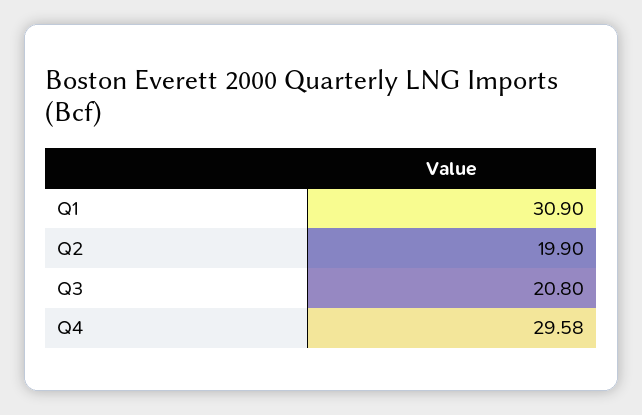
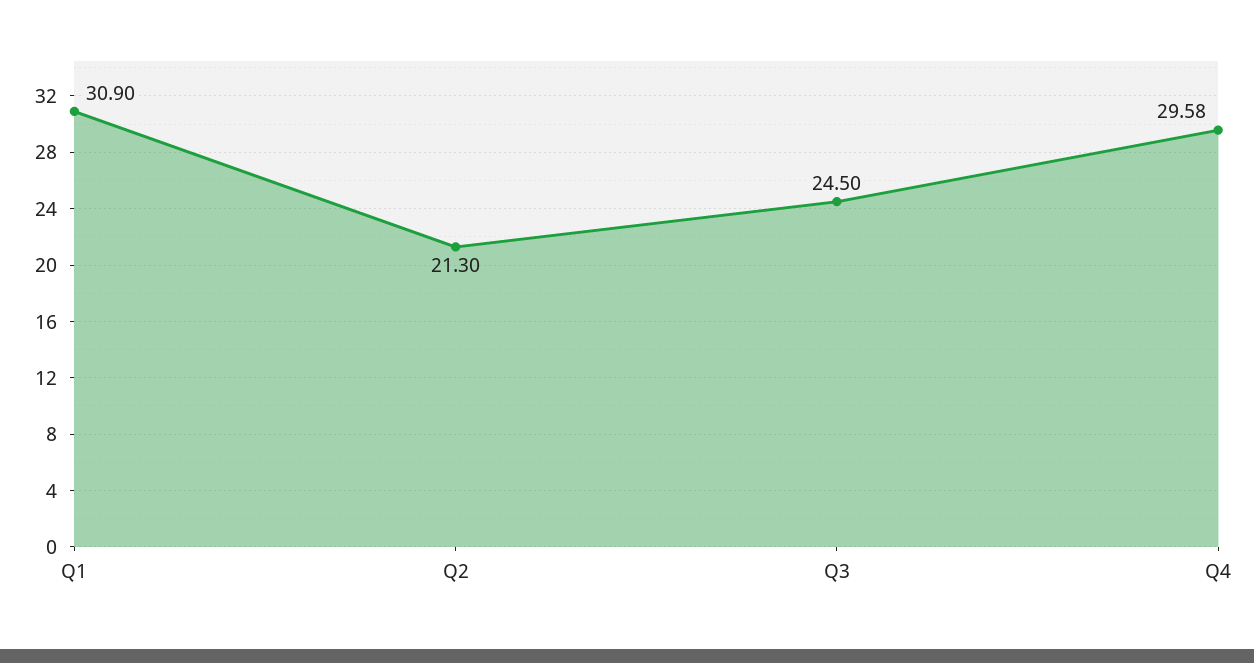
  {
    "Q1": 30.9,
-   "Q2": 19.9,
+   "Q2": 21.3,
-   "Q3": 20.8,
+   "Q3": 24.5,
    "Q4": 29.58
  }

